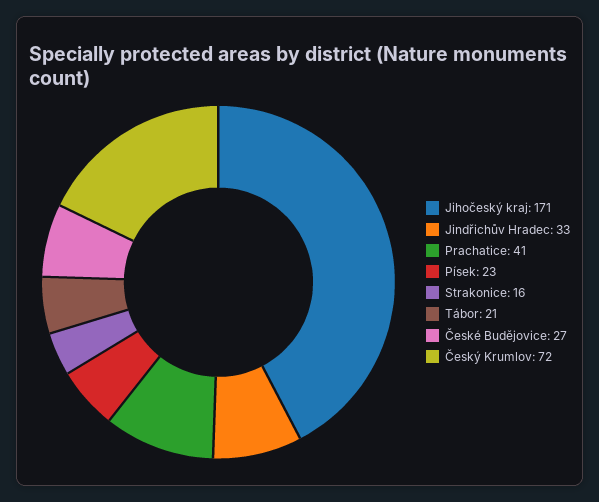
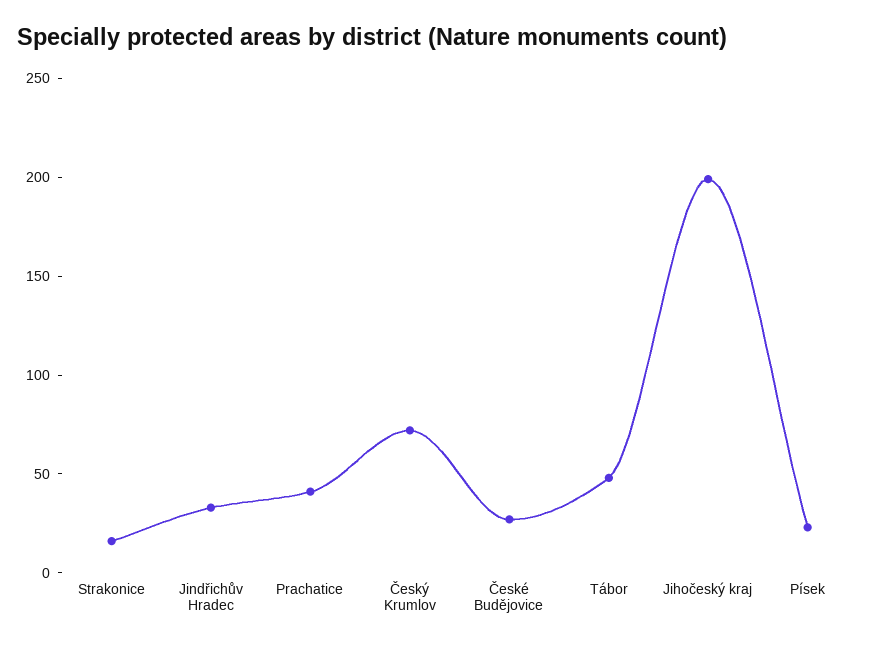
  {
-   "Jihočeský kraj": 171,
+   "Jihočeský kraj": 200,
    "Jindřichův Hradec": 33,
    "Prachatice": 41,
    "Písek": 23,
    "Strakonice": 16,
-   "Tábor": 21,
+   "Tábor": 50,
    "České Budějovice": 27,
    "Český Krumlov": 72
  }

